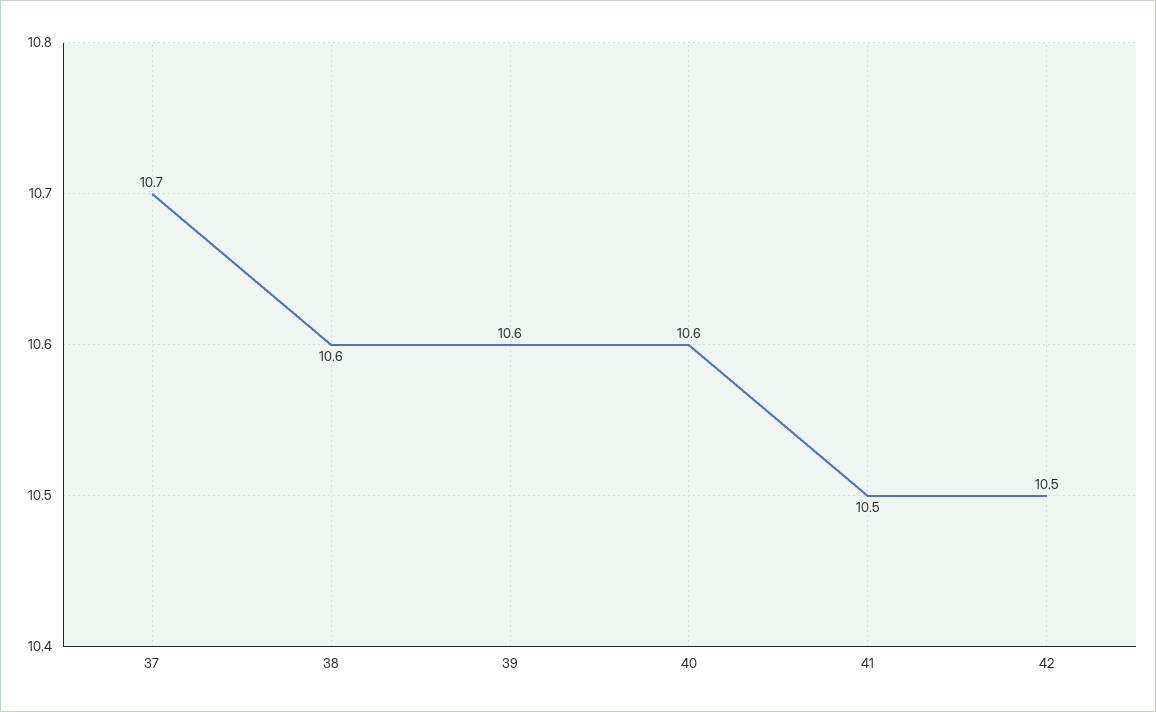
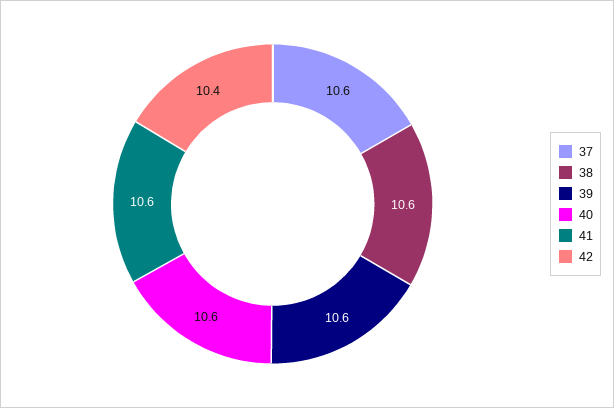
  {
-   "37": 10.7,
+   "37": 10.6,
    "38": 10.6,
    "39": 10.6,
    "40": 10.6,
-   "41": 10.5,
+   "41": 10.6,
-   "42": 10.5
+   "42": 10.4
  }

